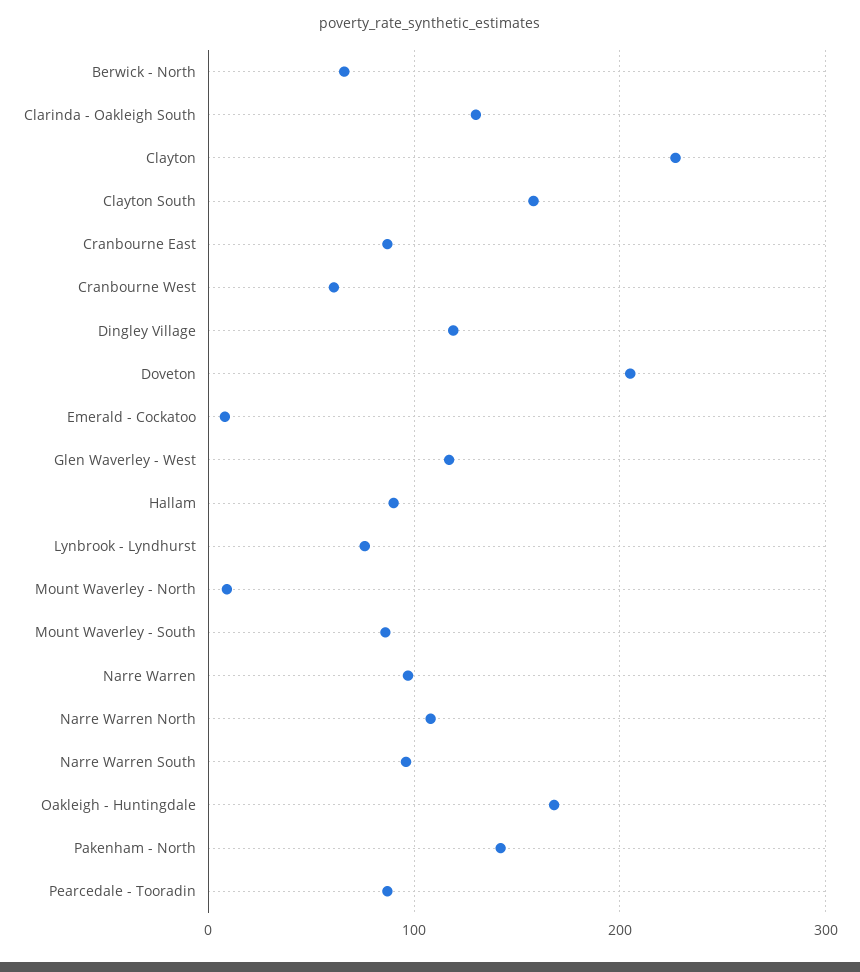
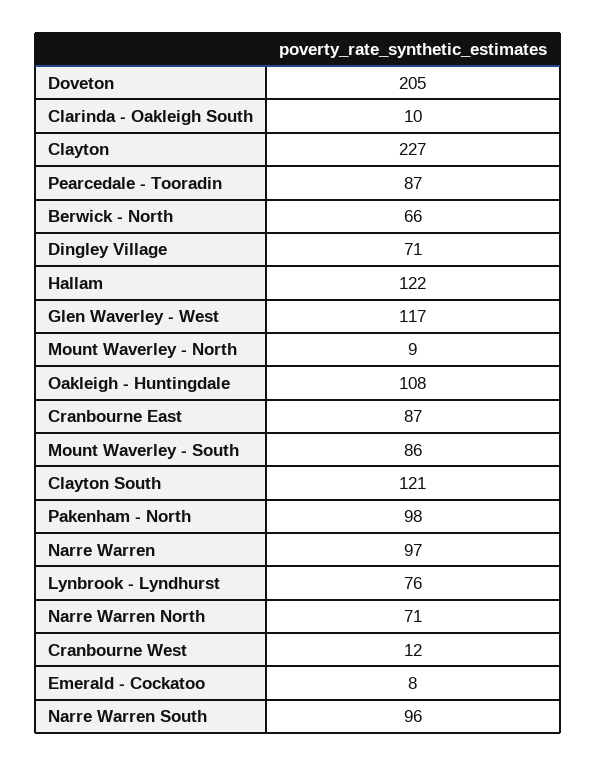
  {
    "Berwick - North": 66,
-   "Clarinda - Oakleigh South": 130,
+   "Clarinda - Oakleigh South": 10,
    "Clayton": 227,
-   "Clayton South": 160,
+   "Clayton South": 121,
    "Cranbourne East": 87,
-   "Cranbourne West": 60,
+   "Cranbourne West": 12,
-   "Dingley Village": 120,
+   "Dingley Village": 71,
    "Doveton": 205,
    "Emerald - Cockatoo": 8,
    "Glen Waverley - West": 117,
-   "Hallam": 90,
+   "Hallam": 122,
    "Lynbrook - Lyndhurst": 76,
    "Mount Waverley - North": 9,
    "Mount Waverley - South": 86,
    "Narre Warren": 97,
-   "Narre Warren North": 110,
+   "Narre Warren North": 71,
    "Narre Warren South": 96,
-   "Oakleigh - Huntingdale": 170,
+   "Oakleigh - Huntingdale": 108,
-   "Pakenham - North": 140,
+   "Pakenham - North": 98,
    "Pearcedale - Tooradin": 87
  }

